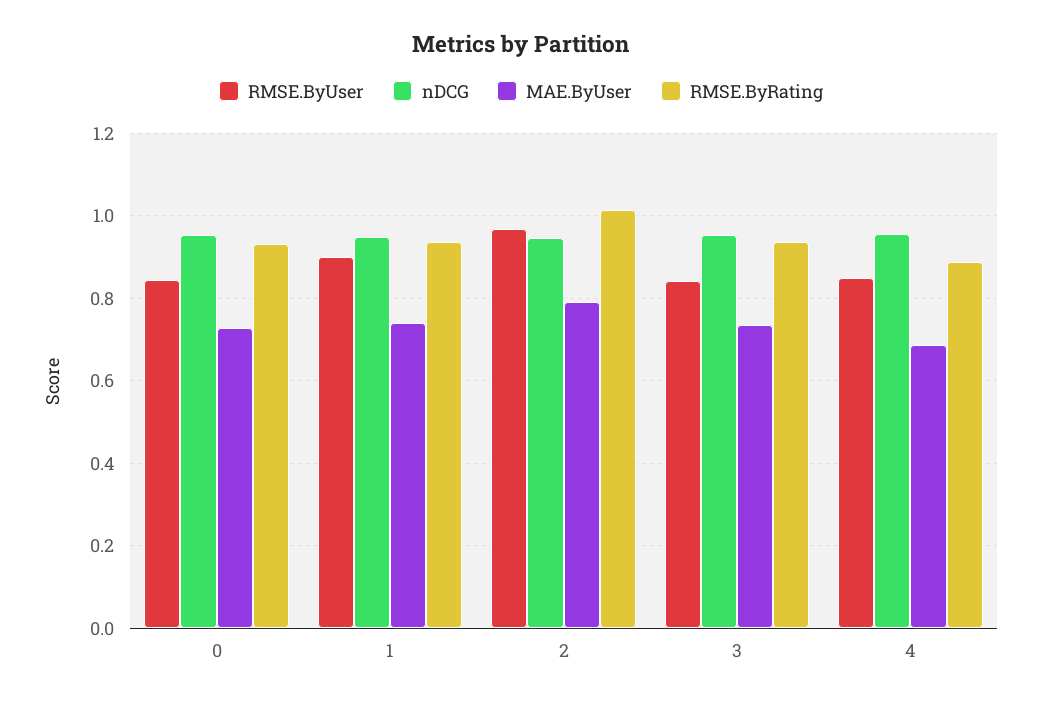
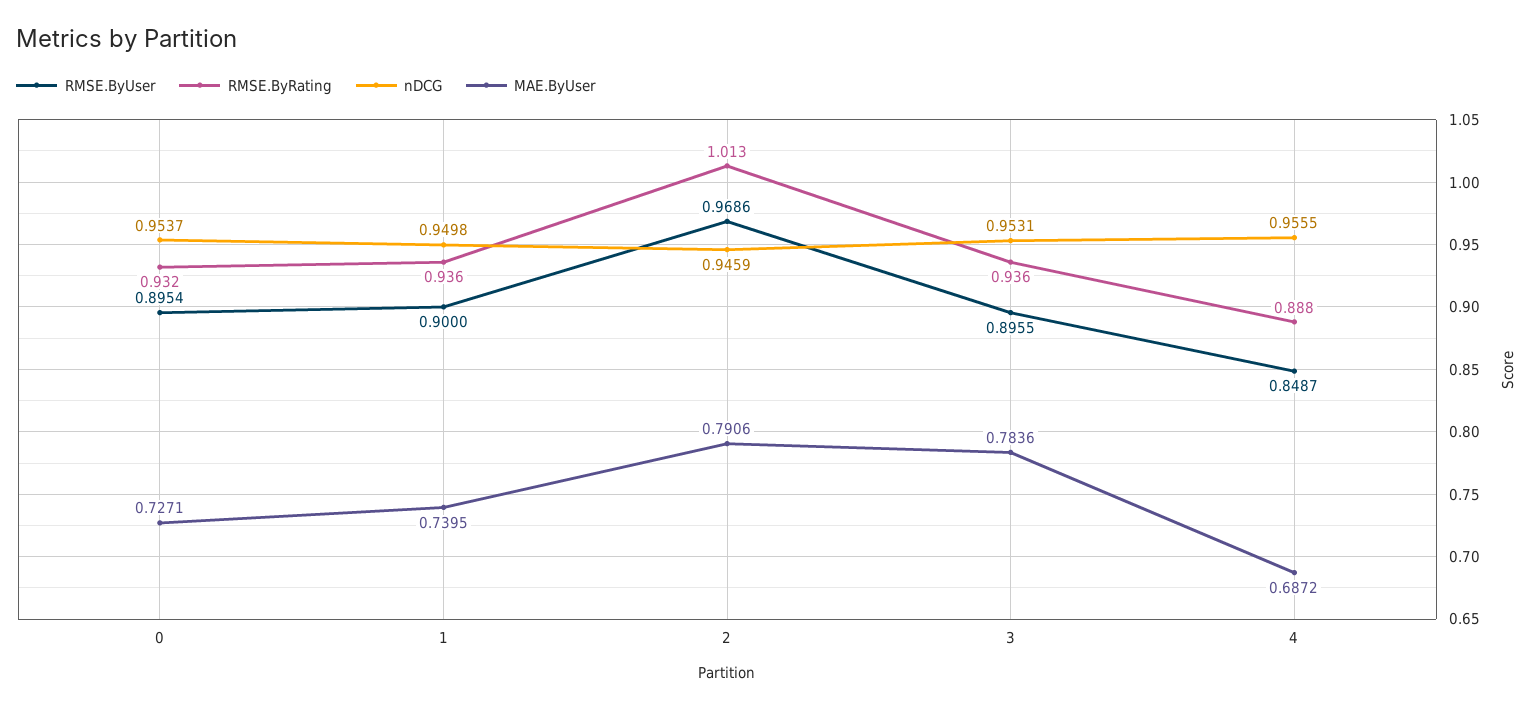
  {
    "RMSE.ByUser": {
-     "0": 0.84,
+     "0": 0.8954,
      "1": 0.9,
      "2": 0.9686,
-     "3": 0.84,
+     "3": 0.8955,
      "4": 0.8487
    },
    "nDCG": {
      "0": 0.9537,
      "1": 0.9498,
      "2": 0.9459,
      "3": 0.9531,
      "4": 0.9555
    },
    "MAE.ByUser": {
      "0": 0.7271,
      "1": 0.7395,
      "2": 0.7906,
-     "3": 0.74,
+     "3": 0.7836,
      "4": 0.6872
    },
    "RMSE.ByRating": {
      "0": 0.932,
      "1": 0.936,
      "2": 1.013,
      "3": 0.936,
      "4": 0.888
    }
  }

